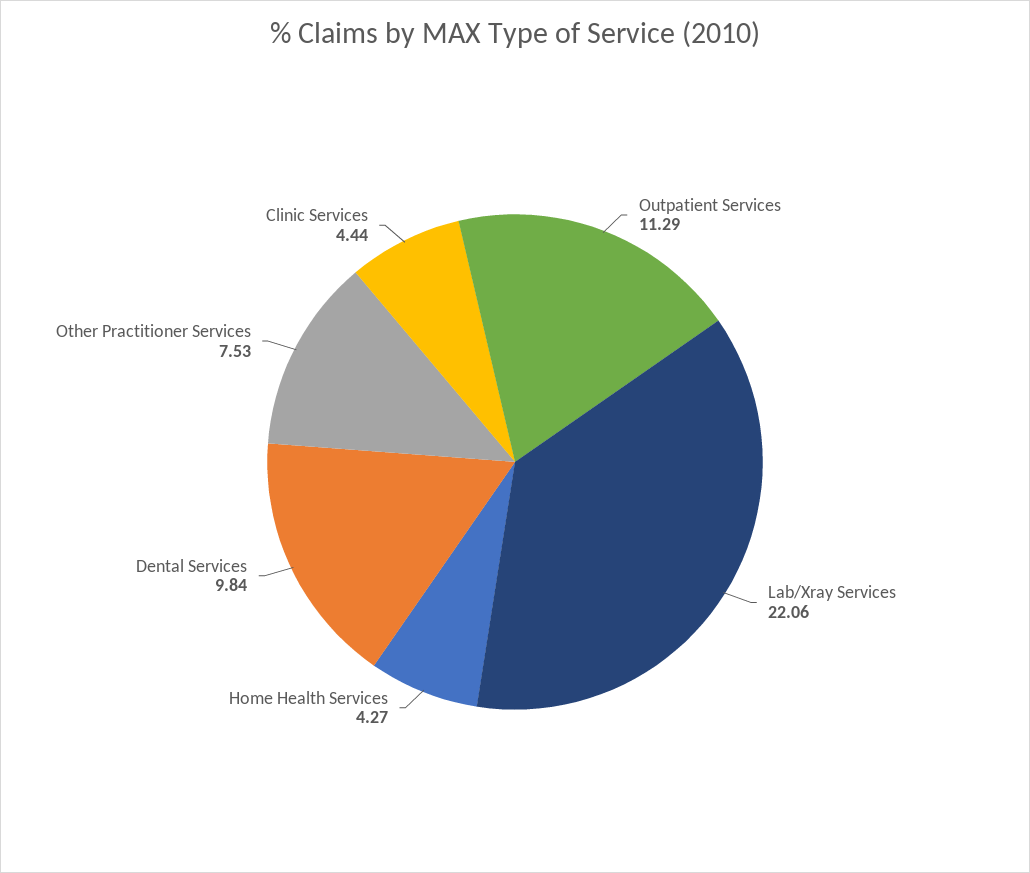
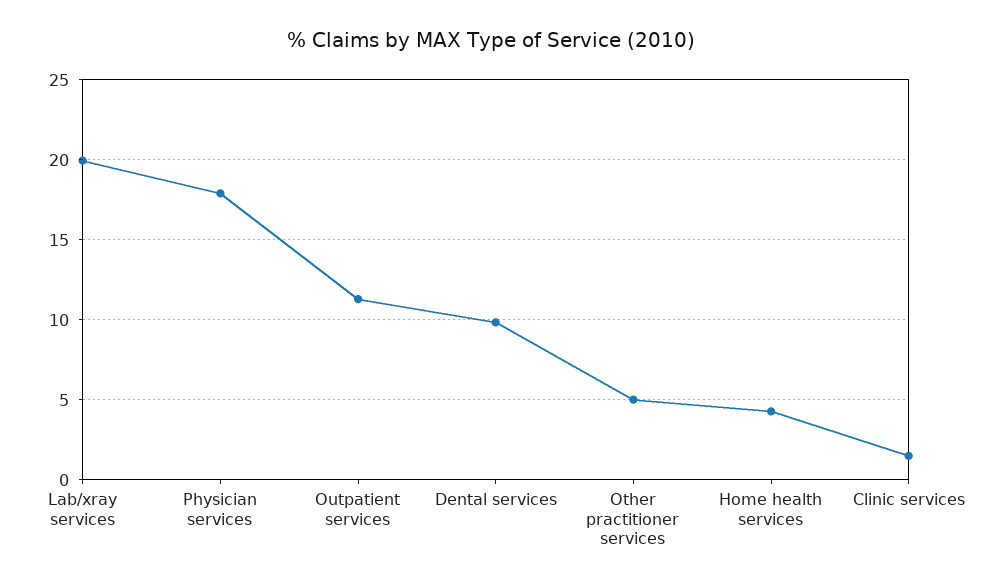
  {
    "Outpatient Services": 11.29,
-   "Lab/Xray Services": 22.06,
+   "Lab/Xray Services": 20,
    "Home Health Services": 4.27,
    "Dental Services": 9.84,
-   "Other Practitioner Services": 7.53,
+   "Other Practitioner Services": 5,
-   "Clinic Services": 4.44
+   "Clinic Services": 1.5,
+   "Physician services": 18
  }

